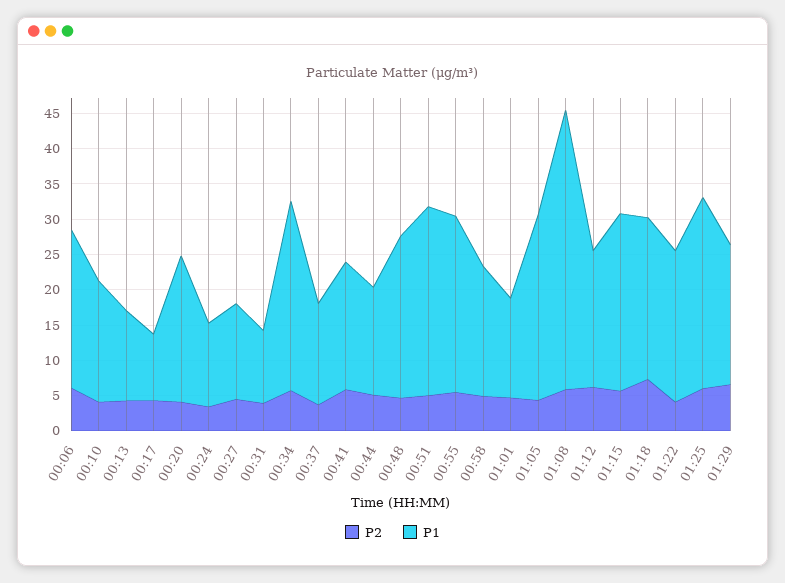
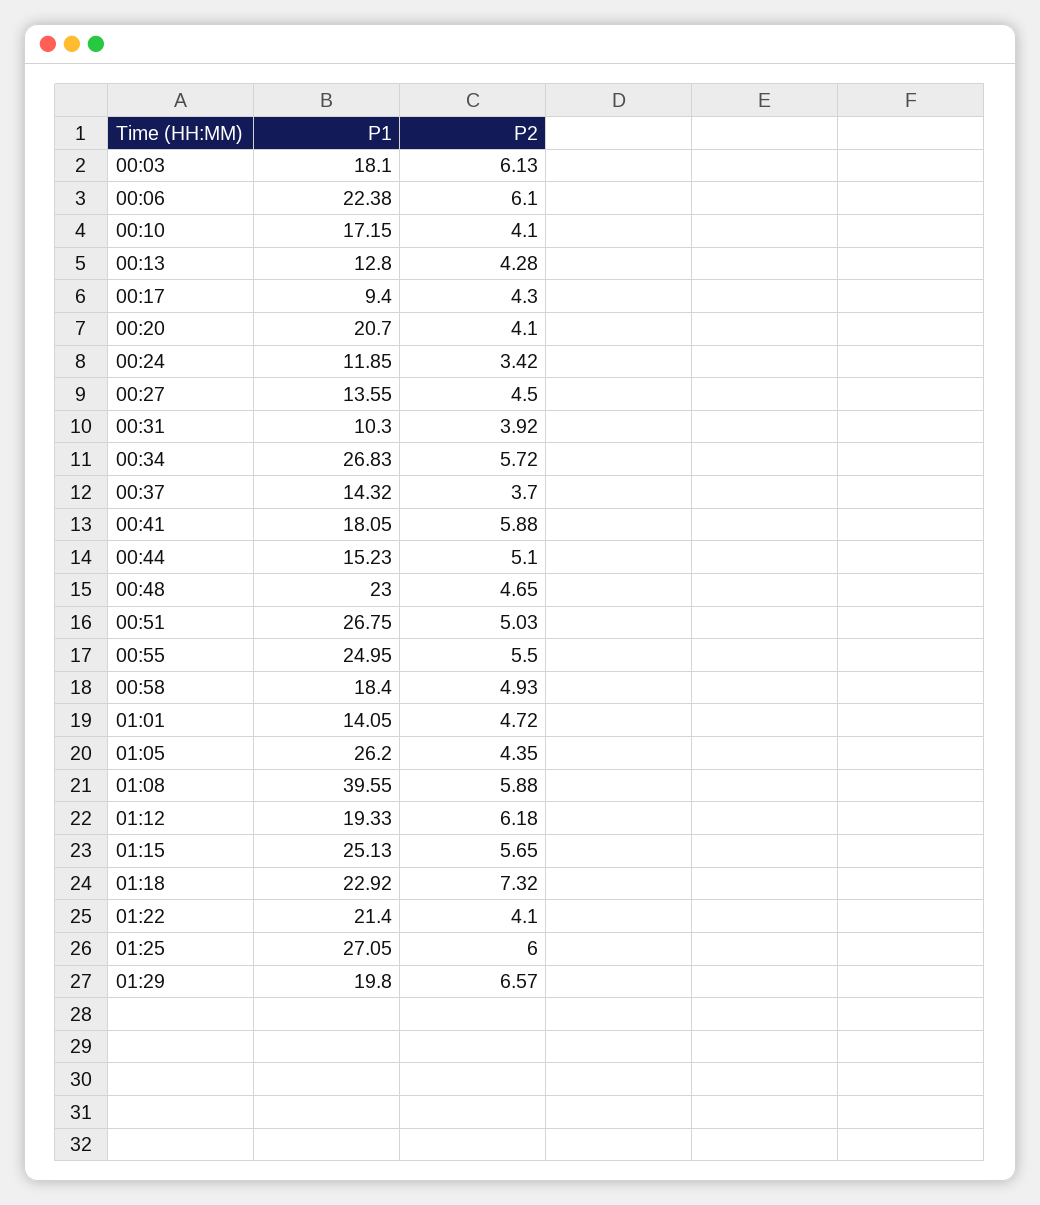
  {
    "P2": {
      "00:06": 6.1,
      "00:10": 4.1,
      "00:13": 4.28,
      "00:17": 4.3,
      "00:20": 4.1,
      "00:24": 3.42,
      "00:27": 4.5,
      "00:31": 3.92,
      "00:34": 5.72,
      "00:37": 3.7,
      "00:41": 5.88,
      "00:44": 5.1,
      "00:48": 4.65,
      "00:51": 5.03,
      "00:55": 5.5,
      "00:58": 4.93,
      "01:01": 4.72,
      "01:05": 4.35,
      "01:08": 5.88,
      "01:12": 6.18,
      "01:15": 5.65,
      "01:18": 7.32,
      "01:22": 4.1,
      "01:25": 6,
-     "01:29": 6.57
+     "01:29": 6.57,
+     "00:03": 6.13
    },
    "P1": {
      "00:06": 22.38,
      "00:10": 17.15,
      "00:13": 12.8,
      "00:17": 9.4,
      "00:20": 20.7,
      "00:24": 11.85,
      "00:27": 13.55,
      "00:31": 10.3,
      "00:34": 26.83,
      "00:37": 14.32,
      "00:41": 18.05,
      "00:44": 15.23,
      "00:48": 23,
      "00:51": 26.75,
      "00:55": 24.95,
      "00:58": 18.4,
      "01:01": 14.05,
      "01:05": 26.2,
      "01:08": 39.55,
      "01:12": 19.33,
      "01:15": 25.13,
      "01:18": 22.92,
      "01:22": 21.4,
      "01:25": 27.05,
-     "01:29": 19.8
+     "01:29": 19.8,
+     "00:03": 18.1
    }
  }

